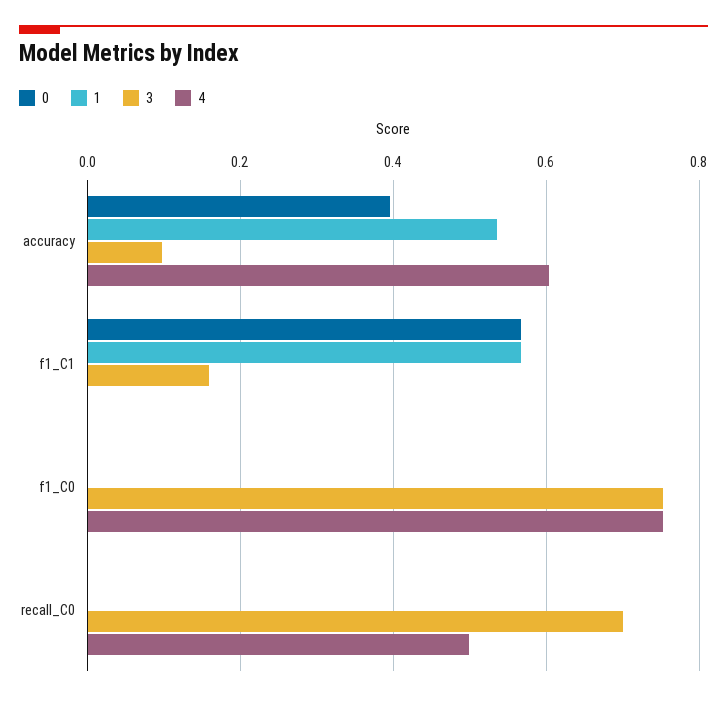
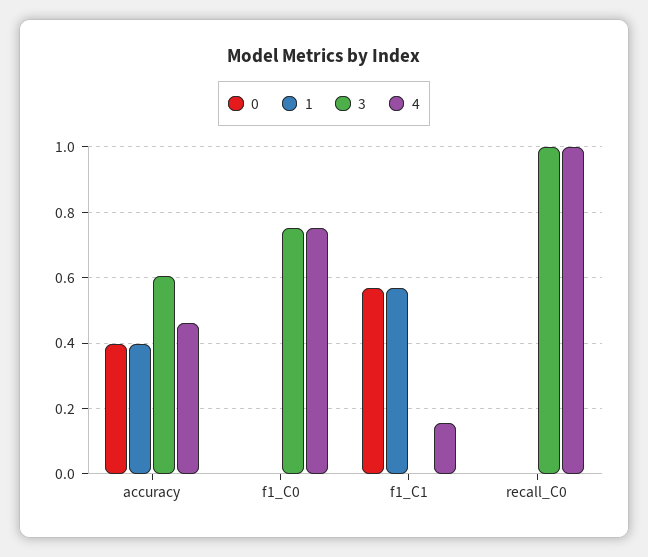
  {
    "0": {
      "accuracy": 0.4,
      "f1_C1": 0.56,
      "f1_C0": 0,
      "recall_C0": 0
    },
    "1": {
-     "accuracy": 0.54,
+     "accuracy": 0.4,
      "f1_C1": 0.56,
      "f1_C0": 0,
      "recall_C0": 0
    },
    "3": {
-     "accuracy": 0.1,
+     "accuracy": 0.6,
-     "f1_C1": 0.16,
+     "f1_C1": 0,
      "f1_C0": 0.76,
-     "recall_C0": 0.7
+     "recall_C0": 1
    },
    "4": {
-     "accuracy": 0.6,
+     "accuracy": 0.46,
-     "f1_C1": 0,
+     "f1_C1": 0.16,
      "f1_C0": 0.76,
-     "recall_C0": 0.5
+     "recall_C0": 1
    }
  }

